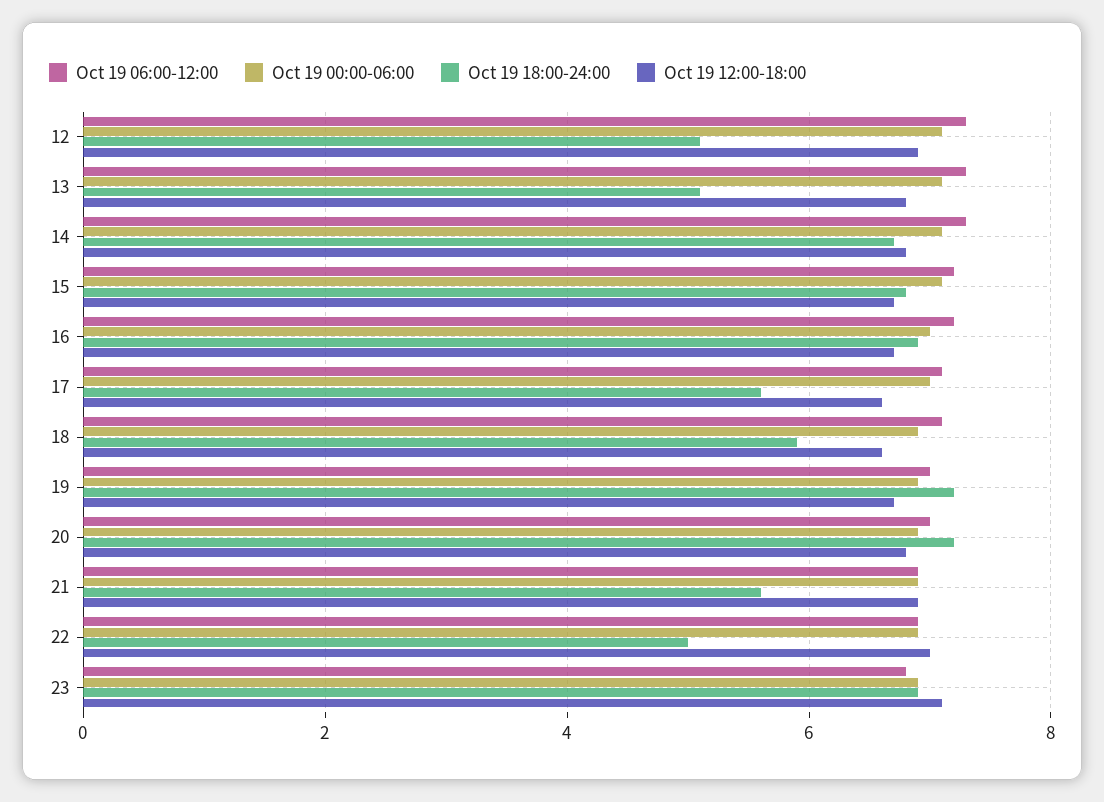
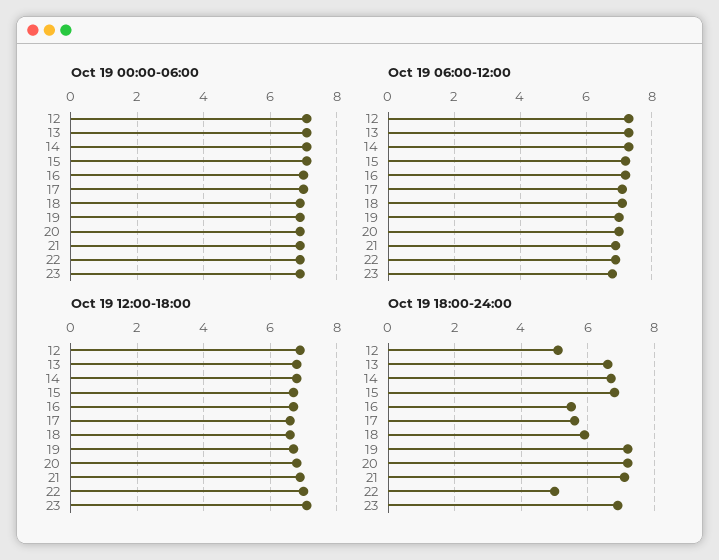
  {
    "Oct 19 06:00-12:00": {
      "12": 7.5,
      "13": 7.5,
      "14": 7.5,
      "15": 7,
      "16": 7,
      "17": 7,
      "18": 7,
      "19": 7,
      "20": 7,
      "21": 7,
      "22": 7,
      "23": 7
    },
    "Oct 19 00:00-06:00": {
      "12": 7,
      "13": 7,
      "14": 7,
      "15": 7,
      "16": 7,
      "17": 7,
      "18": 7,
      "19": 7,
      "20": 7,
      "21": 7,
      "22": 7,
      "23": 7
    },
    "Oct 19 18:00-24:00": {
      "12": 5,
-     "13": 5,
+     "13": 6.5,
      "14": 6.5,
      "15": 7,
-     "16": 7,
+     "16": 5.5,
      "17": 5.5,
      "18": 6,
      "19": 7,
      "20": 7,
-     "21": 5.5,
+     "21": 7,
      "22": 5,
      "23": 7
    },
    "Oct 19 12:00-18:00": {
      "12": 7,
      "13": 7,
      "14": 7,
      "15": 6.5,
      "16": 6.5,
      "17": 6.5,
      "18": 6.5,
      "19": 6.5,
      "20": 7,
      "21": 7,
      "22": 7,
      "23": 7
    }
  }

